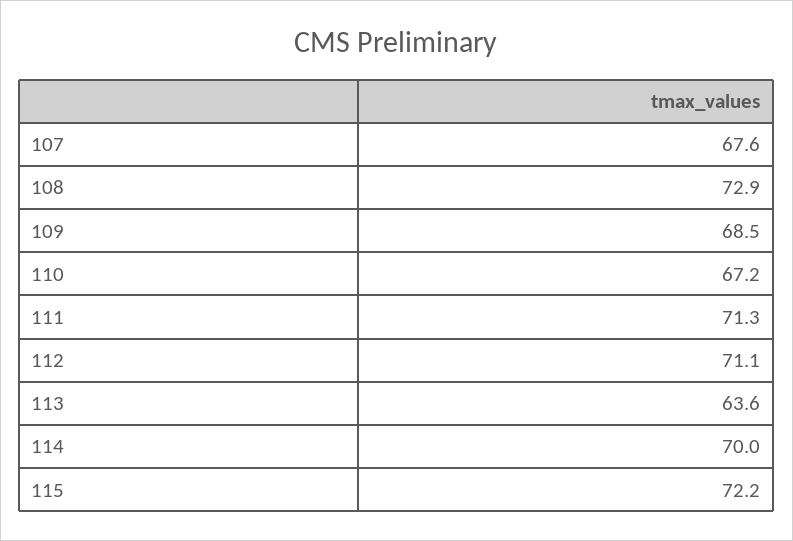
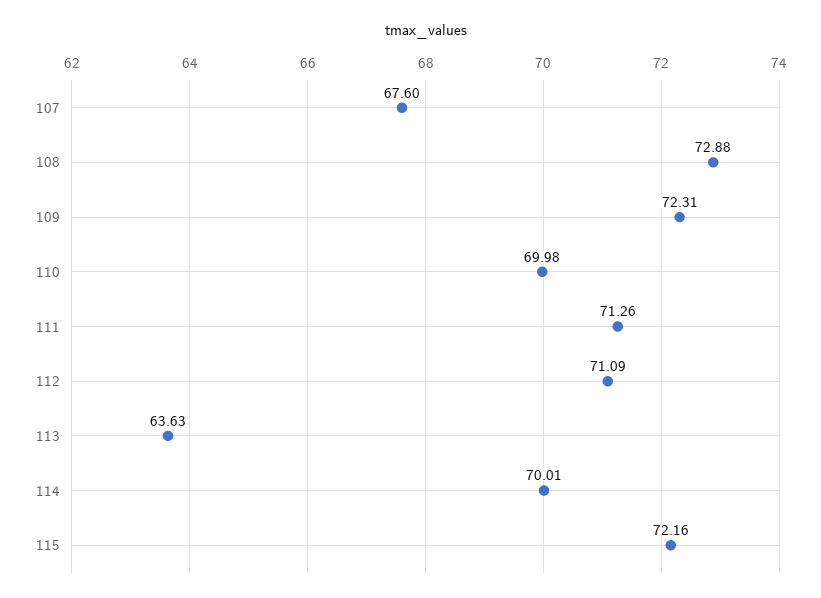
  {
    "107": 67.6,
    "108": 72.88,
-   "109": 68.5,
+   "109": 72.31,
-   "110": 67.2,
+   "110": 69.98,
    "111": 71.26,
    "112": 71.09,
    "113": 63.63,
    "114": 70.01,
    "115": 72.16
  }

